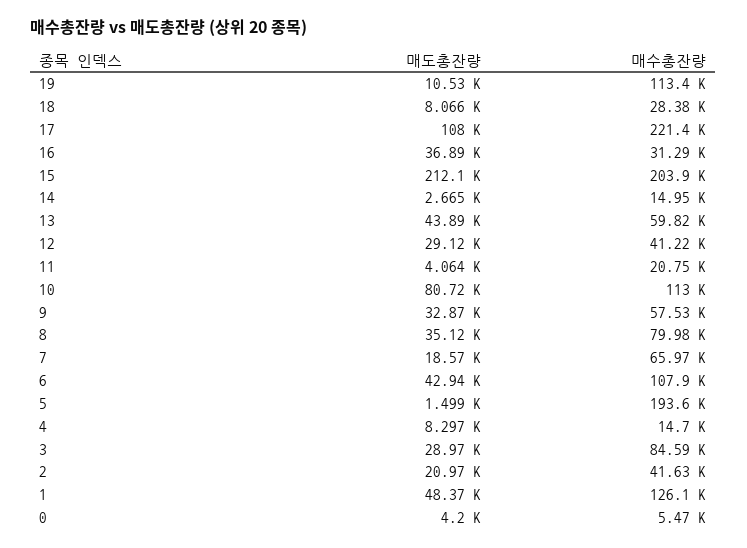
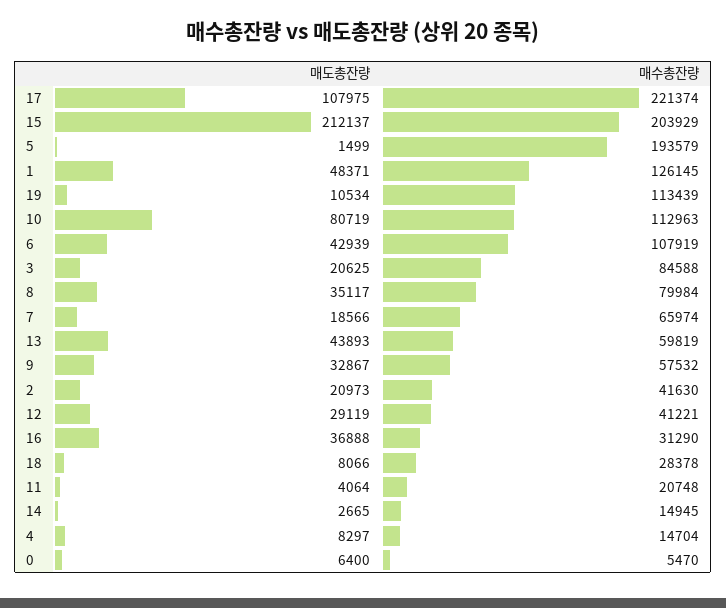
  {
    "매도총잔량": {
      "19": 10534,
      "18": 8066,
      "17": 107975,
      "16": 36888,
      "15": 212137,
      "14": 2665,
      "13": 43893,
      "12": 29119,
      "11": 4064,
      "10": 80719,
      "9": 32867,
      "8": 35117,
      "7": 18566,
      "6": 42939,
      "5": 1499,
      "4": 8297,
-     "3": 28970,
+     "3": 20625,
      "2": 20973,
      "1": 48371,
-     "0": 4200
+     "0": 6400
    },
    "매수총잔량": {
      "19": 113439,
      "18": 28378,
      "17": 221374,
      "16": 31290,
      "15": 203929,
      "14": 14945,
      "13": 59819,
      "12": 41221,
      "11": 20748,
      "10": 112963,
      "9": 57532,
      "8": 79984,
      "7": 65974,
      "6": 107919,
      "5": 193579,
      "4": 14704,
      "3": 84588,
      "2": 41630,
      "1": 126145,
      "0": 5470
    }
  }

